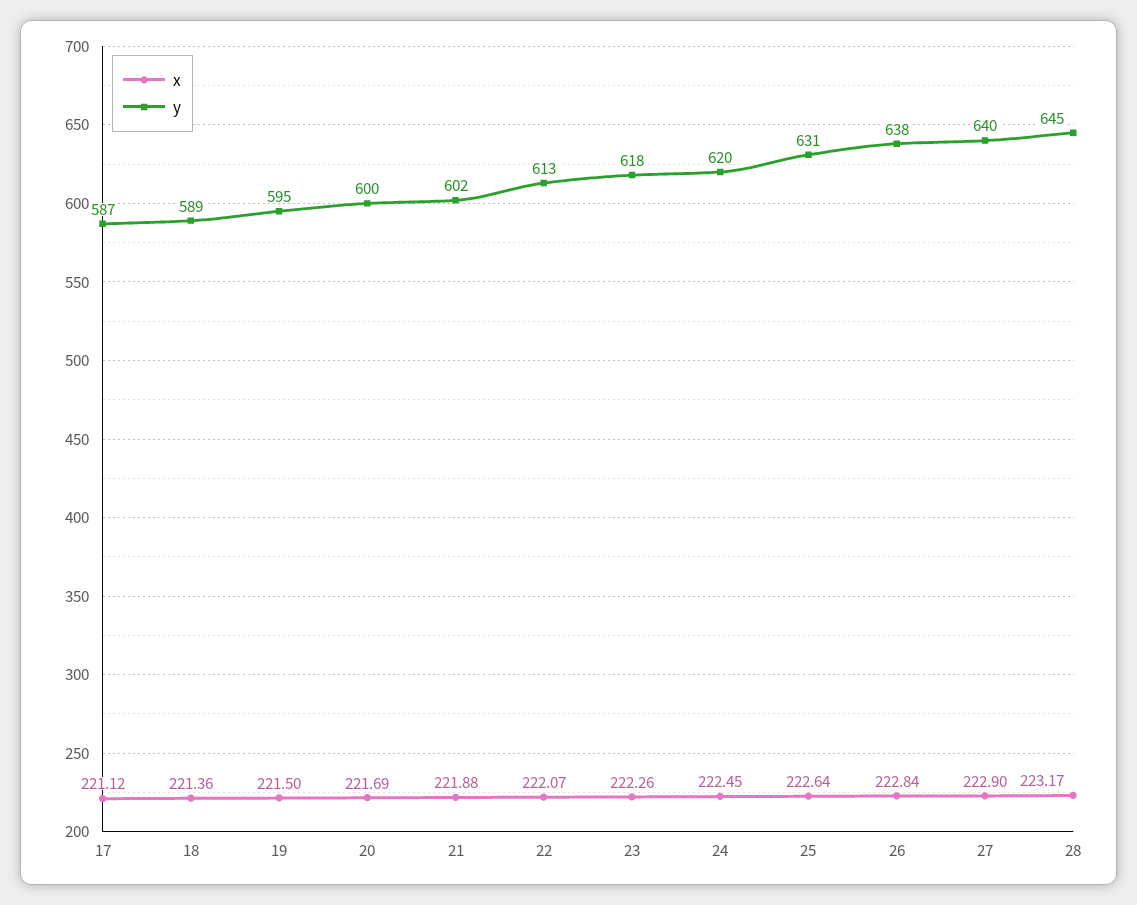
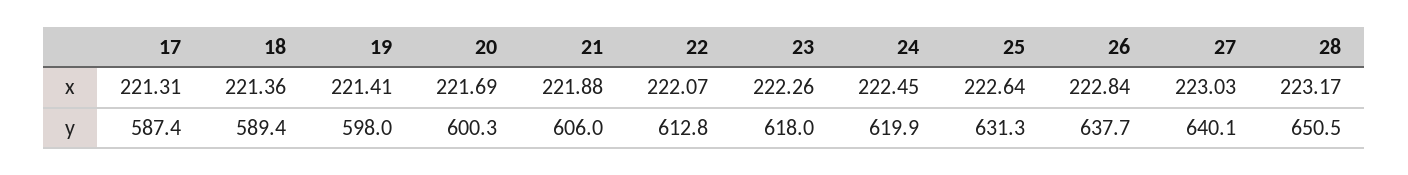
  {
    "x": {
-     "17": 221.12,
+     "17": 221.31,
      "18": 221.36,
-     "19": 221.5,
+     "19": 221.41,
      "20": 221.69,
      "21": 221.88,
      "22": 222.07,
      "23": 222.26,
      "24": 222.45,
      "25": 222.64,
      "26": 222.84,
-     "27": 222.9,
+     "27": 223.03,
      "28": 223.17
    },
    "y": {
      "17": 587.4,
      "18": 589.4,
-     "19": 595,
+     "19": 598,
      "20": 600.3,
-     "21": 602,
+     "21": 606,
      "22": 612.8,
      "23": 618,
      "24": 619.9,
      "25": 631.3,
      "26": 637.7,
      "27": 640.1,
-     "28": 645
+     "28": 650.5
    }
  }

